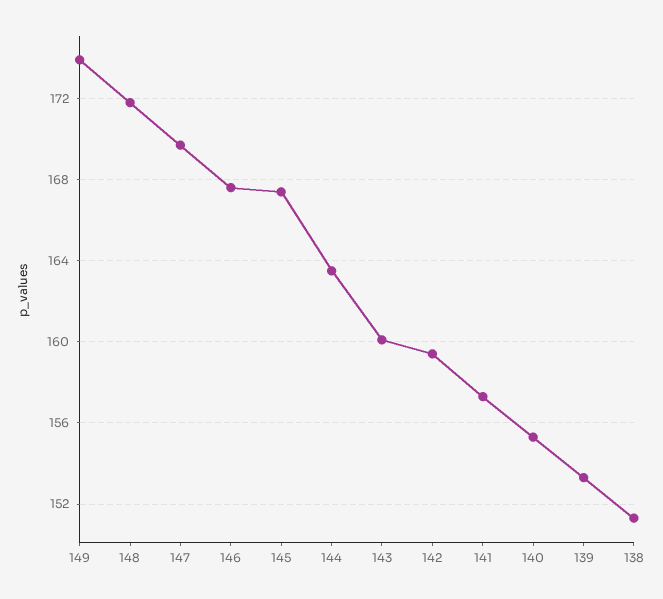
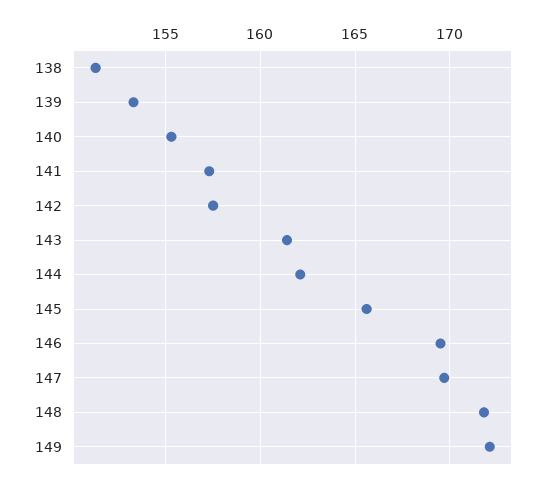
  {
-   "149": 174,
+   "149": 172,
    "148": 172,
    "147": 169.5,
-   "146": 167.5,
+   "146": 169.5,
-   "145": 167.5,
+   "145": 165.5,
-   "144": 163.5,
+   "144": 162,
-   "143": 160,
+   "143": 161.5,
-   "142": 159.5,
+   "142": 157.5,
    "141": 157.5,
    "140": 155.5,
    "139": 153.5,
    "138": 151.5
  }

